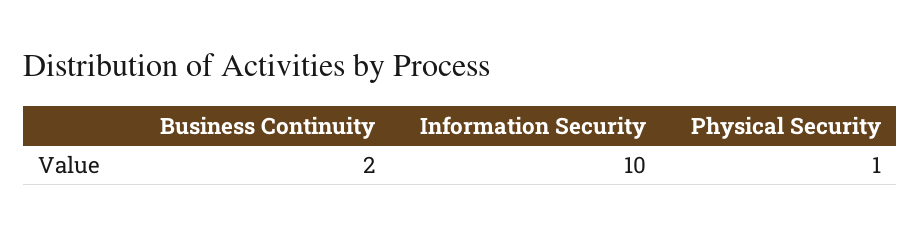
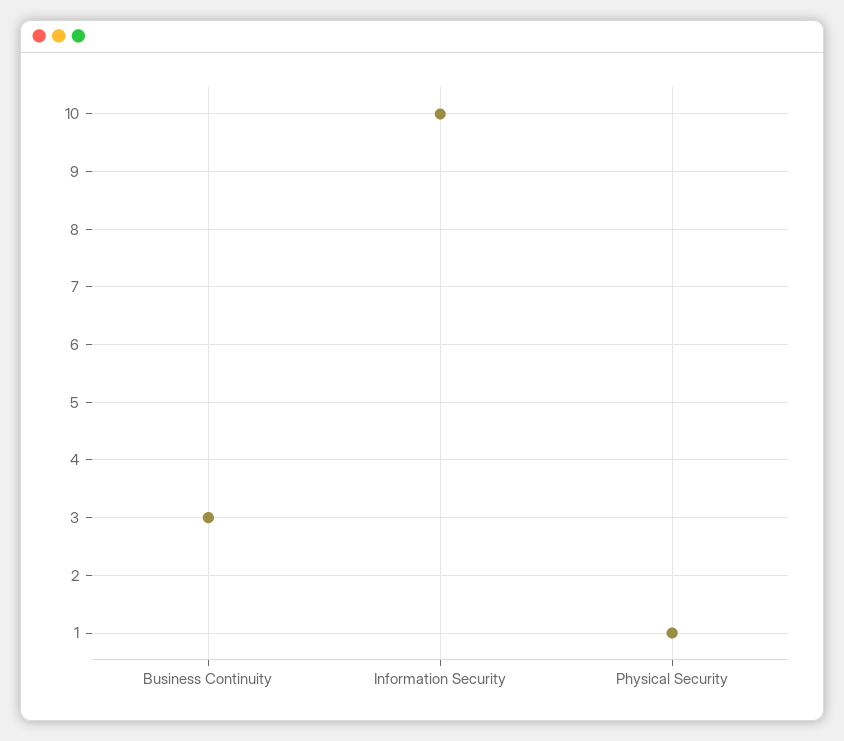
  {
-   "Business Continuity": 2,
+   "Business Continuity": 3,
    "Information Security": 10,
    "Physical Security": 1
  }

